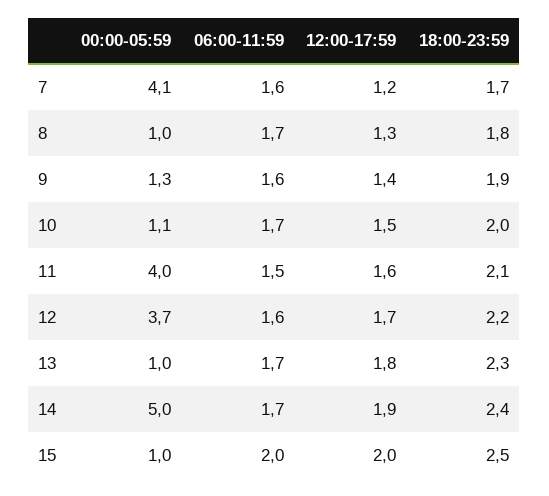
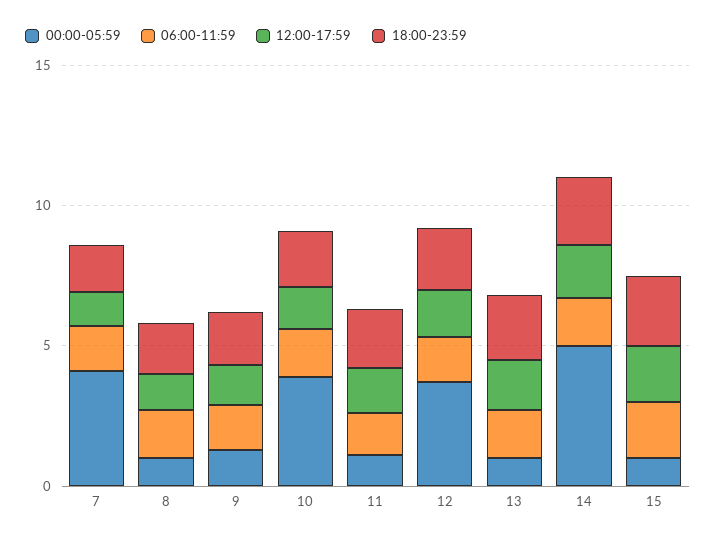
  {
    "00:00-05:59": {
      "7": 4.1,
      "8": 1,
      "9": 1.3,
-     "10": 1.1,
+     "10": 4,
-     "11": 4,
+     "11": 1,
      "12": 3.7,
      "13": 1,
      "14": 5,
      "15": 1
    },
    "06:00-11:59": {
      "7": 1.6,
      "8": 1.7,
      "9": 1.6,
      "10": 1.7,
      "11": 1.5,
      "12": 1.6,
      "13": 1.7,
      "14": 1.7,
      "15": 2
    },
    "12:00-17:59": {
      "7": 1.2,
      "8": 1.3,
      "9": 1.4,
      "10": 1.5,
      "11": 1.6,
      "12": 1.7,
      "13": 1.8,
      "14": 1.9,
      "15": 2
    },
    "18:00-23:59": {
      "7": 1.7,
      "8": 1.8,
      "9": 1.9,
      "10": 2,
      "11": 2.1,
      "12": 2.2,
      "13": 2.3,
      "14": 2.4,
      "15": 2.5
    }
  }

